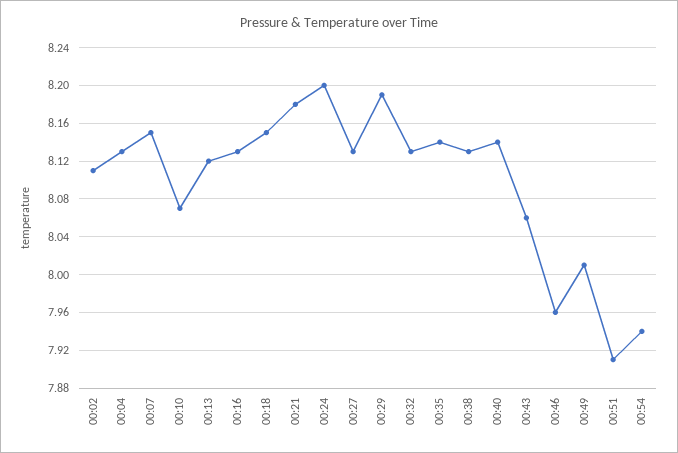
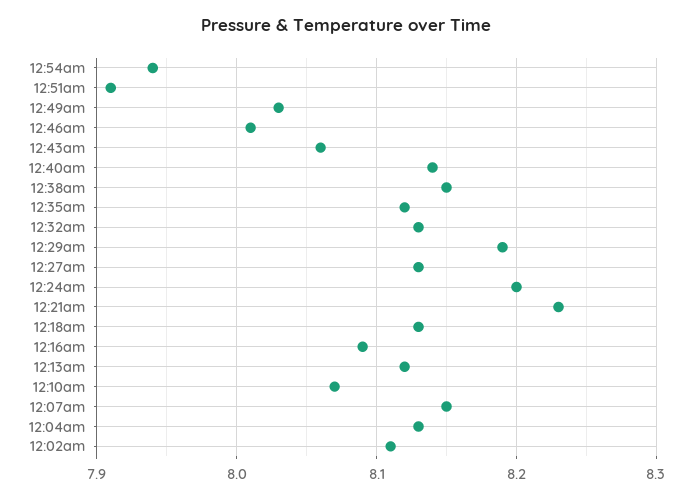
  {
    "00:02": 8.11,
    "00:04": 8.13,
    "00:07": 8.15,
    "00:10": 8.07,
    "00:13": 8.12,
-   "00:16": 8.13,
+   "00:16": 8.09,
-   "00:18": 8.15,
+   "00:18": 8.13,
-   "00:21": 8.18,
+   "00:21": 8.23,
    "00:24": 8.2,
    "00:27": 8.13,
    "00:29": 8.19,
    "00:32": 8.13,
-   "00:35": 8.14,
+   "00:35": 8.12,
-   "00:38": 8.13,
+   "00:38": 8.15,
    "00:40": 8.14,
    "00:43": 8.06,
-   "00:46": 7.96,
+   "00:46": 8.01,
-   "00:49": 8.01,
+   "00:49": 8.03,
    "00:51": 7.91,
    "00:54": 7.94
  }

